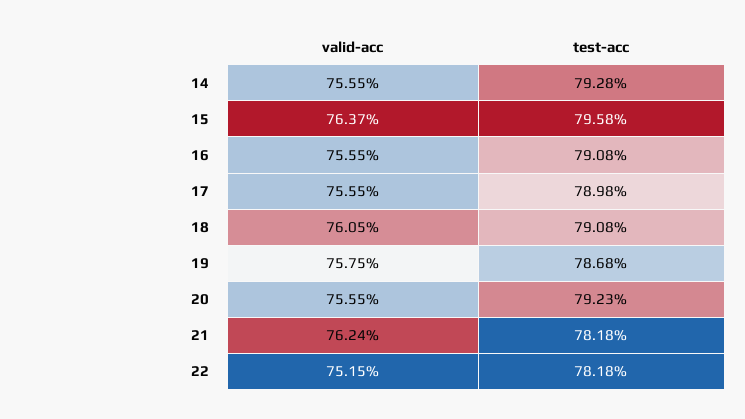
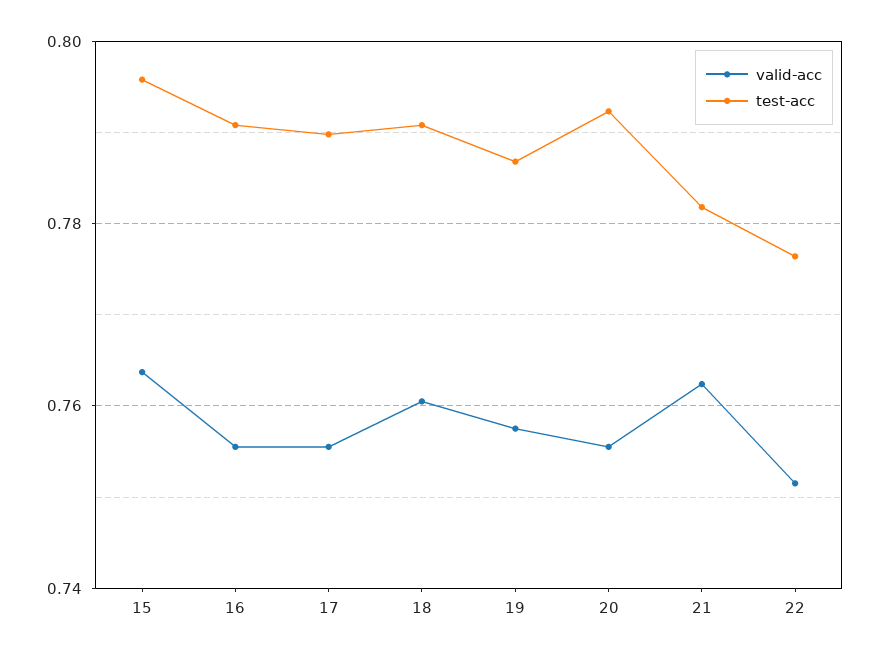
  {
    "valid-acc": {
-     "14": 0.7555,
      "15": 0.7637,
      "16": 0.7555,
      "17": 0.7555,
      "18": 0.7605,
      "19": 0.7575,
      "20": 0.7555,
      "21": 0.7624,
      "22": 0.7515
    },
    "test-acc": {
-     "14": 0.7928,
      "15": 0.7958,
      "16": 0.7908,
      "17": 0.7898,
      "18": 0.7908,
      "19": 0.7868,
      "20": 0.7923,
      "21": 0.7818,
-     "22": 0.7818
+     "22": 0.776
    }
  }

